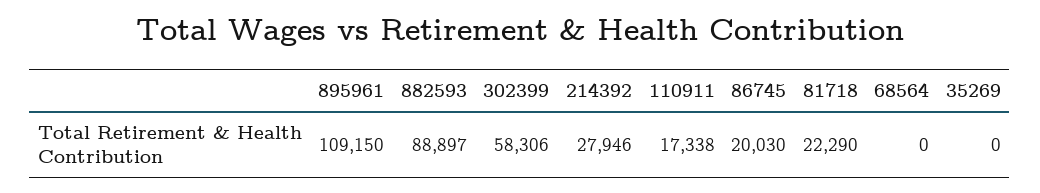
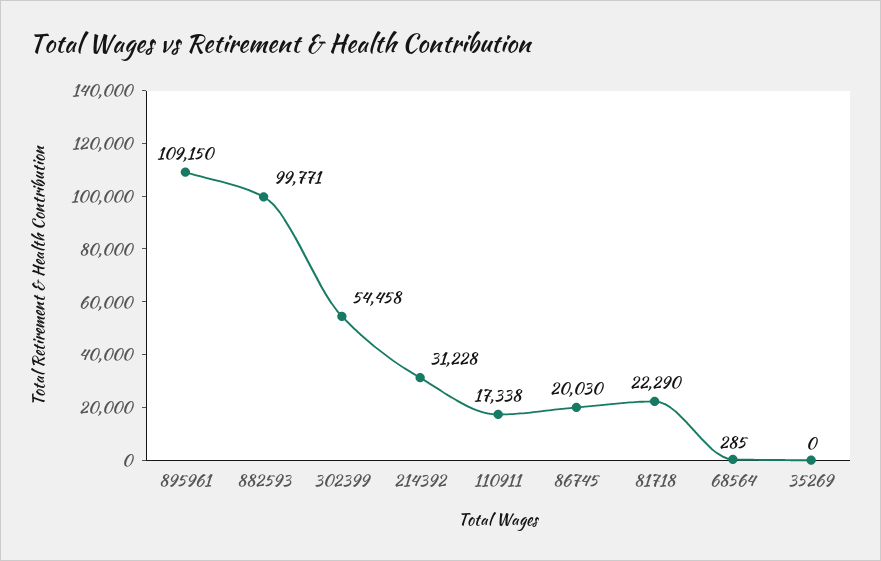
  {
    "895961": 109150,
-   "882593": 88897,
+   "882593": 99771,
-   "302399": 58306,
+   "302399": 54458,
-   "214392": 27946,
+   "214392": 31228,
    "110911": 17338,
    "86745": 20030,
    "81718": 22290,
-   "68564": 0,
+   "68564": 285,
    "35269": 0
  }

